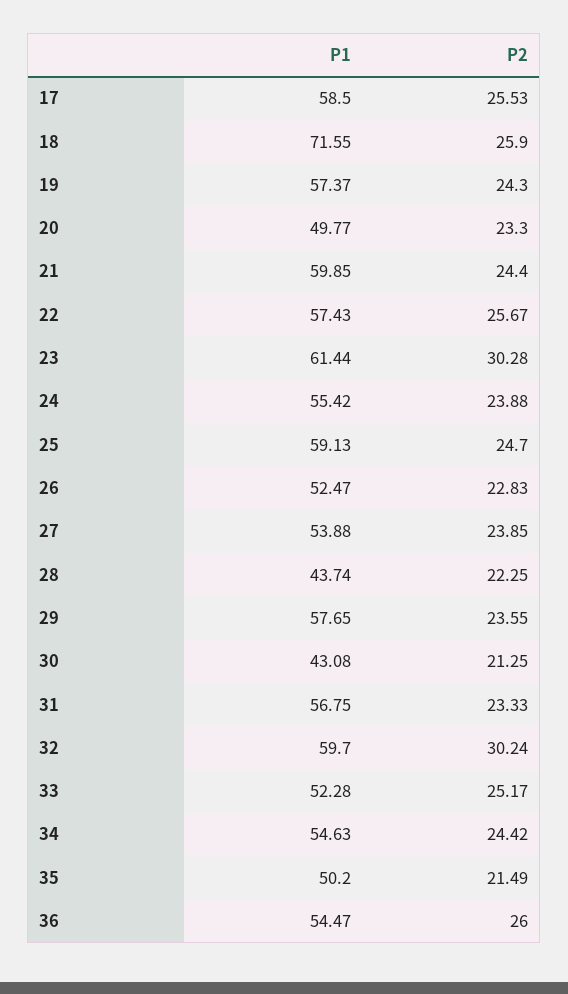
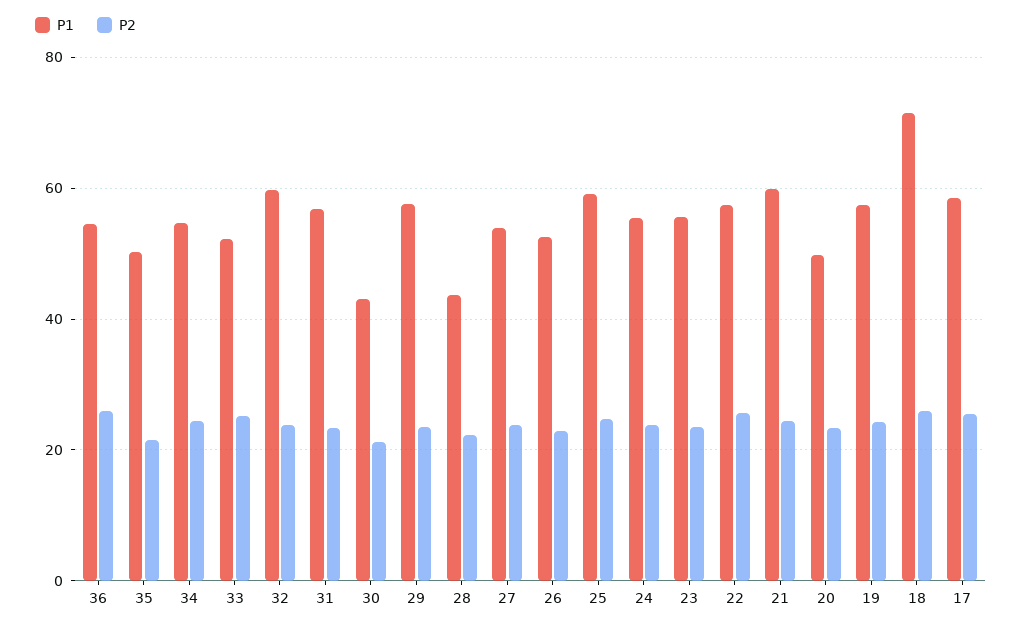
  {
    "P1": {
      "17": 58.5,
      "18": 71.55,
      "19": 57.37,
      "20": 49.77,
      "21": 59.85,
      "22": 57.43,
-     "23": 61.44,
+     "23": 56,
      "24": 55.42,
      "25": 59.13,
      "26": 52.47,
      "27": 53.88,
      "28": 43.74,
      "29": 57.65,
      "30": 43.08,
      "31": 56.75,
      "32": 59.7,
      "33": 52.28,
      "34": 54.63,
      "35": 50.2,
      "36": 54.47
    },
    "P2": {
      "17": 25.53,
      "18": 25.9,
      "19": 24.3,
      "20": 23.3,
      "21": 24.4,
      "22": 25.67,
-     "23": 30.28,
+     "23": 24,
      "24": 23.88,
      "25": 24.7,
      "26": 22.83,
      "27": 23.85,
      "28": 22.25,
      "29": 23.55,
      "30": 21.25,
      "31": 23.33,
-     "32": 30.24,
+     "32": 24,
      "33": 25.17,
      "34": 24.42,
      "35": 21.49,
      "36": 26
    }
  }

